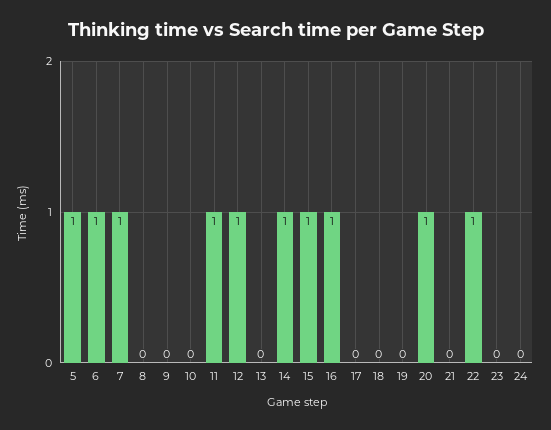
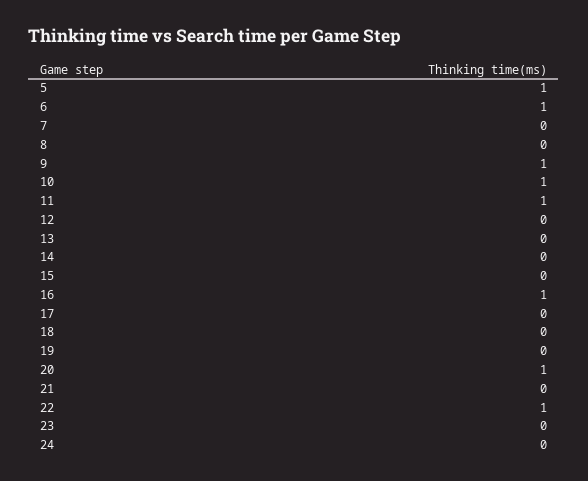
  {
    "5": 1,
    "6": 1,
-   "7": 1,
+   "7": 0,
    "8": 0,
-   "9": 0,
+   "9": 1,
-   "10": 0,
+   "10": 1,
    "11": 1,
-   "12": 1,
+   "12": 0,
    "13": 0,
-   "14": 1,
+   "14": 0,
-   "15": 1,
+   "15": 0,
    "16": 1,
    "17": 0,
    "18": 0,
    "19": 0,
    "20": 1,
    "21": 0,
    "22": 1,
    "23": 0,
    "24": 0
  }

